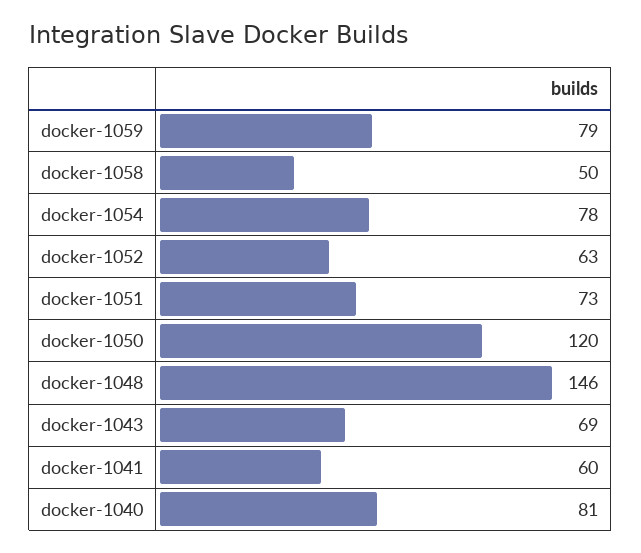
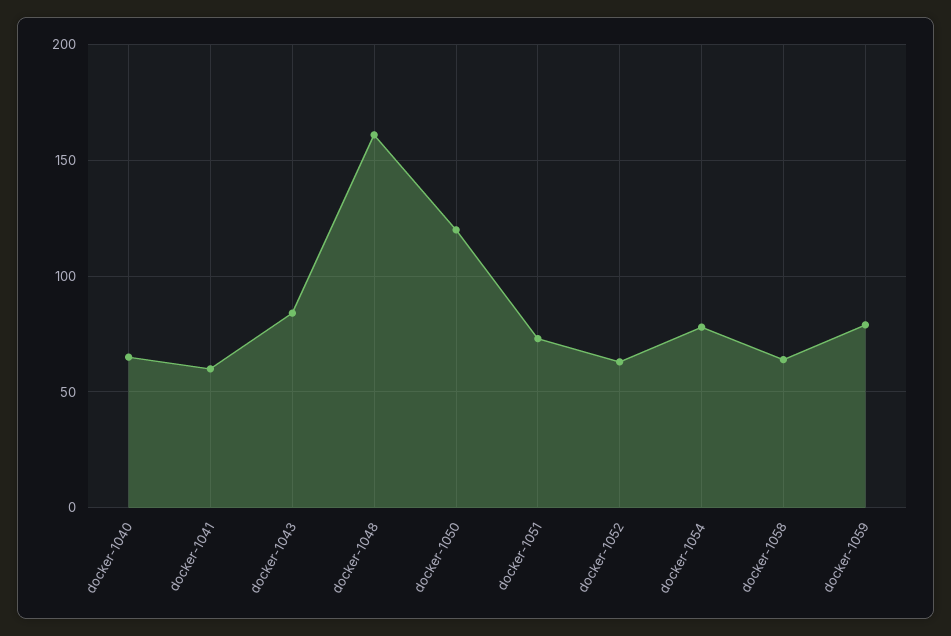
  {
    "docker-1059": 79,
-   "docker-1058": 50,
+   "docker-1058": 65,
    "docker-1054": 78,
    "docker-1052": 63,
    "docker-1051": 73,
    "docker-1050": 120,
-   "docker-1048": 146,
+   "docker-1048": 160,
-   "docker-1043": 69,
+   "docker-1043": 85,
    "docker-1041": 60,
-   "docker-1040": 81
+   "docker-1040": 65
  }

